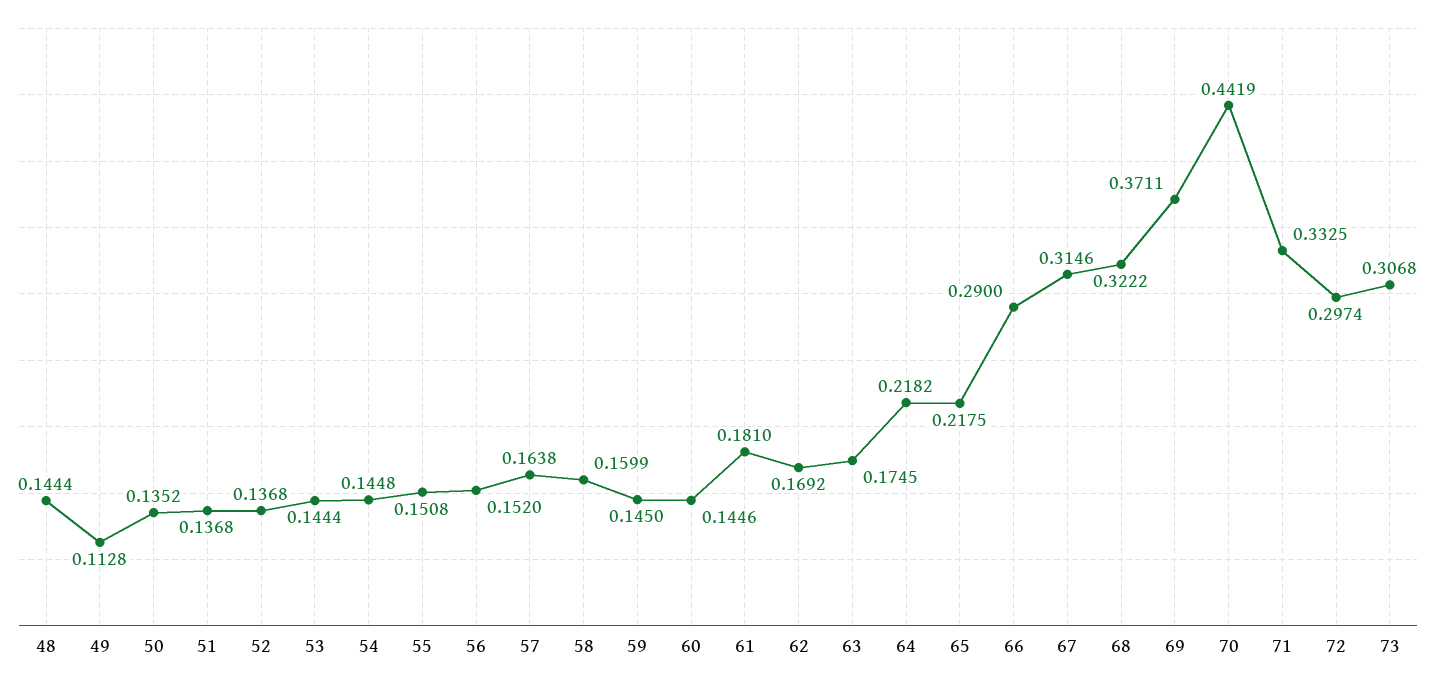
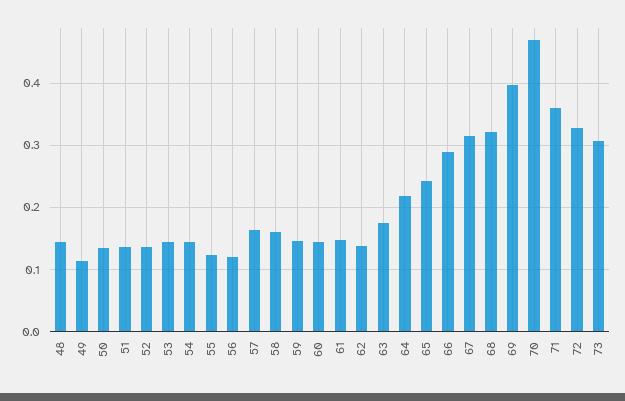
  {
    "48": 0.1444,
    "49": 0.1128,
    "50": 0.1352,
    "51": 0.1368,
    "52": 0.1368,
    "53": 0.1444,
    "54": 0.1448,
-   "55": 0.1508,
+   "55": 0.12,
-   "56": 0.152,
+   "56": 0.12,
    "57": 0.1638,
    "58": 0.1599,
    "59": 0.145,
    "60": 0.1446,
-   "61": 0.181,
+   "61": 0.15,
-   "62": 0.1692,
+   "62": 0.14,
    "63": 0.1745,
    "64": 0.2182,
-   "65": 0.2175,
+   "65": 0.24,
    "66": 0.29,
    "67": 0.3146,
    "68": 0.3222,
-   "69": 0.3711,
+   "69": 0.4,
-   "70": 0.4419,
+   "70": 0.47,
-   "71": 0.3325,
+   "71": 0.36,
-   "72": 0.2974,
+   "72": 0.33,
    "73": 0.3068
  }

